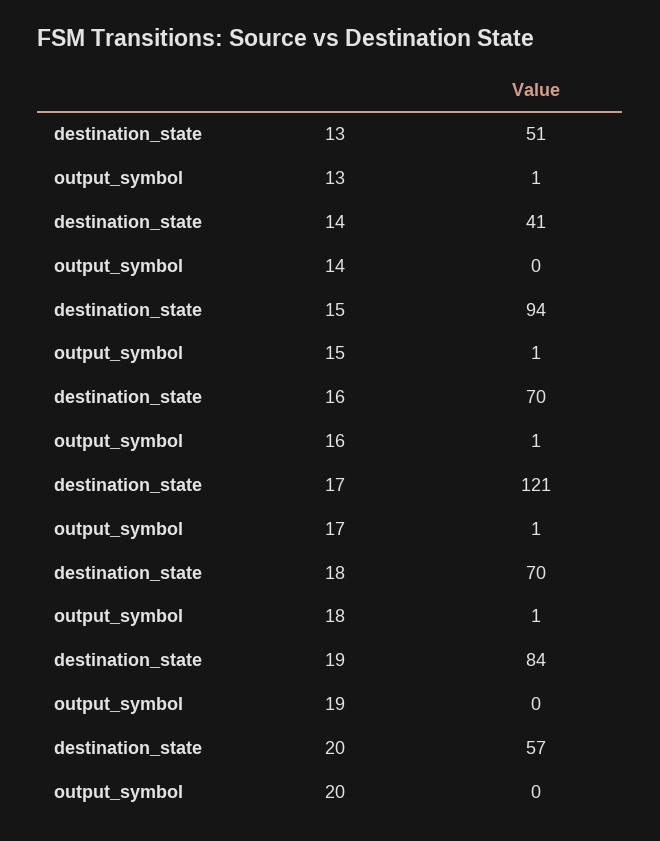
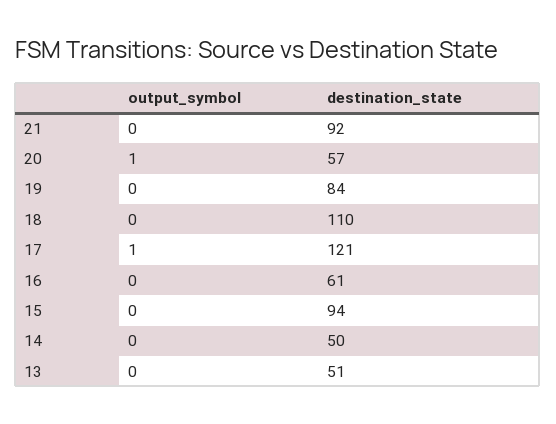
  {
    "destination_state": {
      "13": 51,
-     "14": 41,
+     "14": 50,
      "15": 94,
-     "16": 70,
+     "16": 61,
      "17": 121,
-     "18": 70,
+     "18": 110,
      "19": 84,
-     "20": 57
+     "20": 57,
+     "21": 92
    },
    "output_symbol": {
-     "13": 1,
+     "13": 0,
      "14": 0,
-     "15": 1,
+     "15": 0,
-     "16": 1,
+     "16": 0,
      "17": 1,
-     "18": 1,
+     "18": 0,
      "19": 0,
-     "20": 0
+     "20": 1,
+     "21": 0
    }
  }

